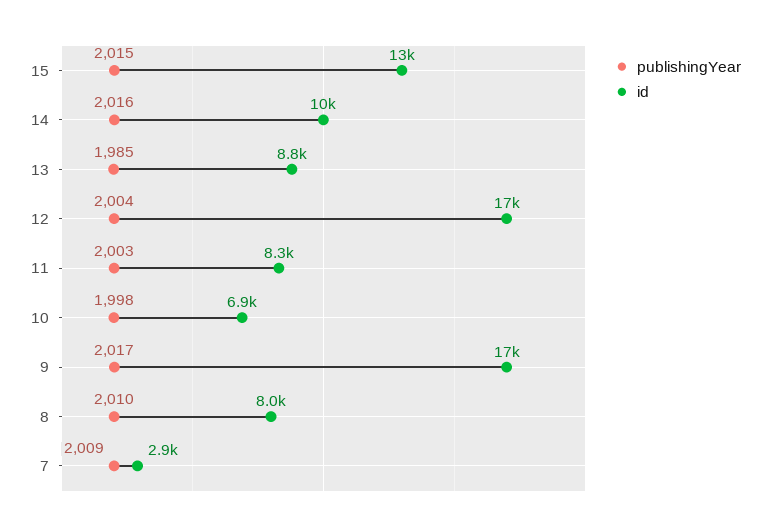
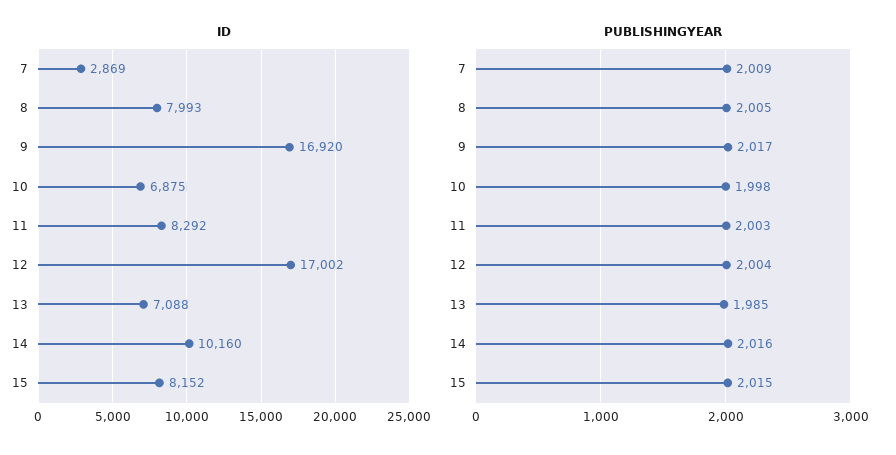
  {
    "publishingYear": {
      "15": 2015,
      "14": 2016,
      "13": 1985,
      "12": 2004,
      "11": 2003,
      "10": 1998,
      "9": 2017,
-     "8": 2010,
+     "8": 2005,
      "7": 2009
    },
    "id": {
-     "15": 13000,
+     "15": 8152,
      "14": 10160,
-     "13": 8800,
+     "13": 7088,
      "12": 17002,
      "11": 8292,
      "10": 6875,
      "9": 16920,
      "8": 7993,
      "7": 2869
    }
  }

